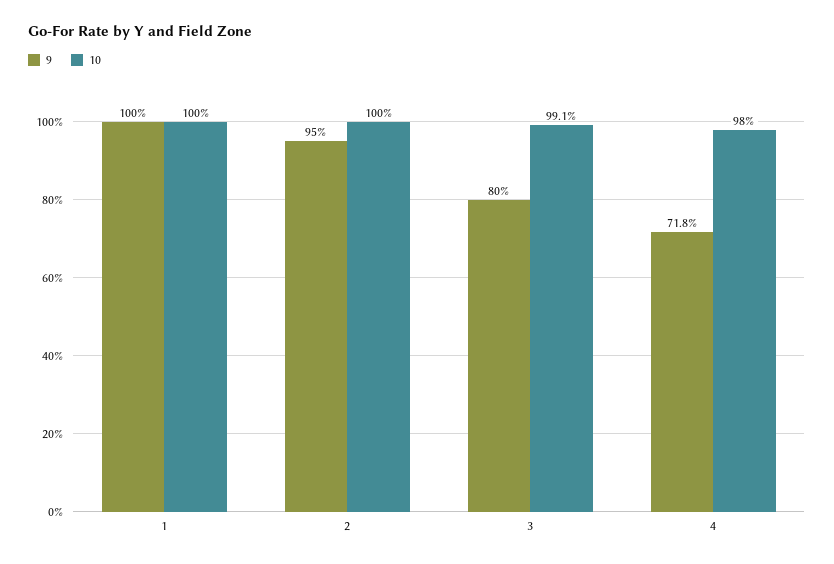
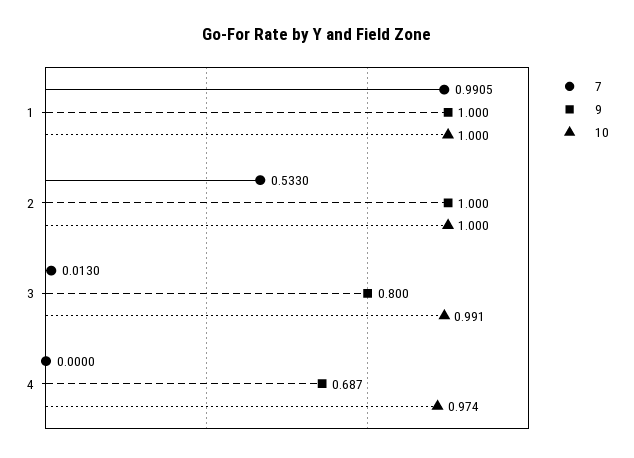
  {
    "9": {
      "1": 1,
-     "2": 0.95,
+     "2": 1,
      "3": 0.8,
-     "4": 0.718
+     "4": 0.687
    },
    "10": {
      "1": 1,
      "2": 1,
      "3": 0.991,
-     "4": 0.98
+     "4": 0.974
-   }
+   },
+   "7": {
+     "1": 0.9905,
+     "2": 0.533,
+     "3": 0.013,
+     "4": 0
+   }
  }

